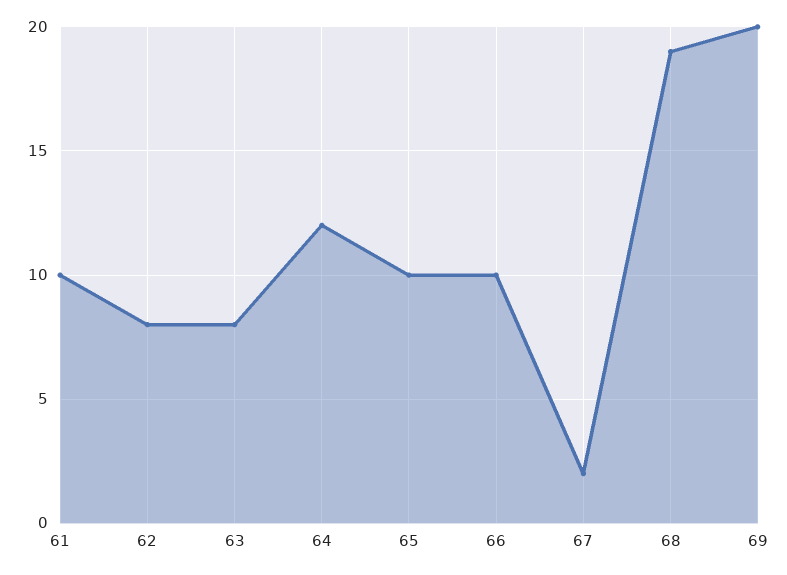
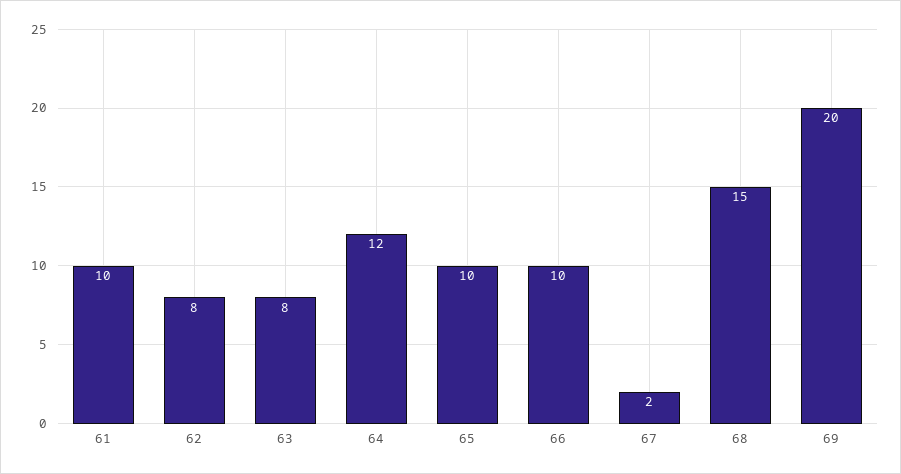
  {
    "61": 10,
    "62": 8,
    "63": 8,
    "64": 12,
    "65": 10,
    "66": 10,
    "67": 2,
-   "68": 19,
+   "68": 15,
    "69": 20
  }

